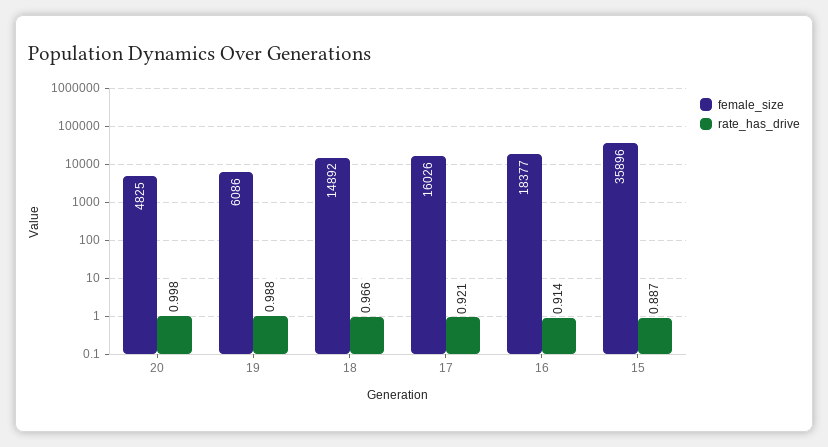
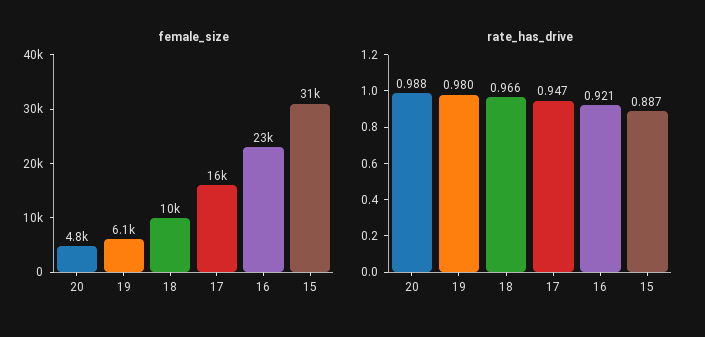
  {
    "female_size": {
      "20": 4825,
      "19": 6086,
-     "18": 14892,
+     "18": 10000,
      "17": 16026,
-     "16": 18377,
+     "16": 23000,
-     "15": 35896
+     "15": 31000
    },
    "rate_has_drive": {
-     "20": 0.998,
+     "20": 0.988,
-     "19": 0.988,
+     "19": 0.98,
      "18": 0.966,
-     "17": 0.921,
+     "17": 0.947,
-     "16": 0.914,
+     "16": 0.921,
      "15": 0.887
    }
  }

